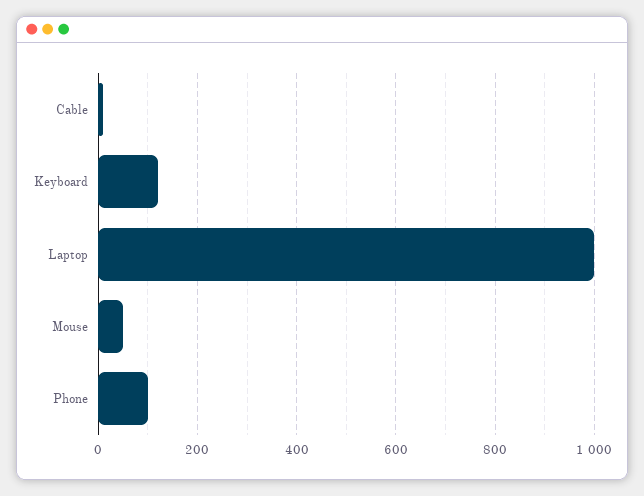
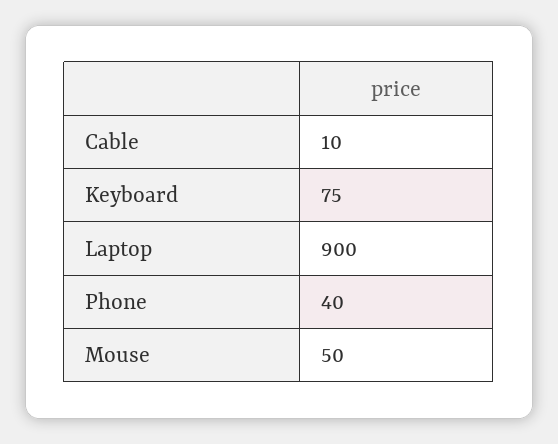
  {
    "Cable": 10,
-   "Keyboard": 120,
+   "Keyboard": 75,
-   "Laptop": 1000,
+   "Laptop": 900,
    "Mouse": 50,
-   "Phone": 100
+   "Phone": 40
  }

